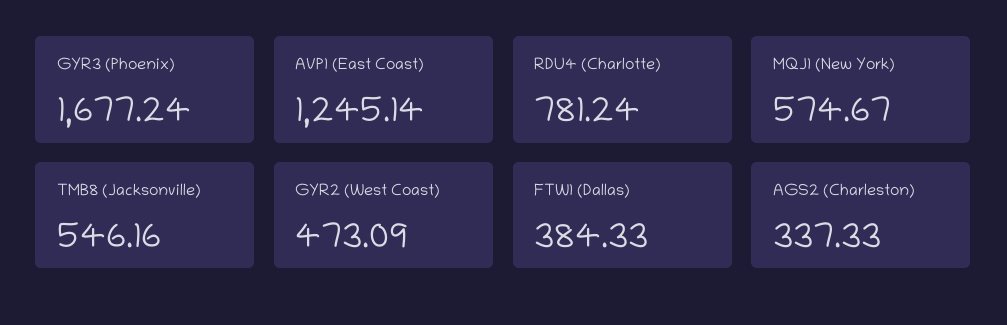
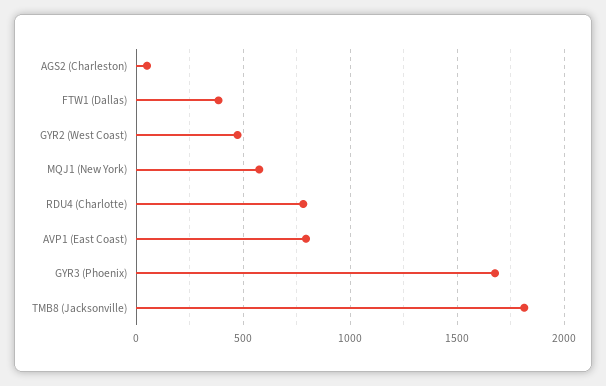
  {
    "GYR3 (Phoenix)": 1677.24,
-   "AVP1 (East Coast)": 1245.14,
+   "AVP1 (East Coast)": 800,
    "RDU4 (Charlotte)": 781.24,
    "MQJ1 (New York)": 574.67,
-   "TMB8 (Jacksonville)": 546.16,
+   "TMB8 (Jacksonville)": 1800,
    "GYR2 (West Coast)": 473.09,
    "FTW1 (Dallas)": 384.33,
-   "AGS2 (Charleston)": 337.33
+   "AGS2 (Charleston)": 50
  }

